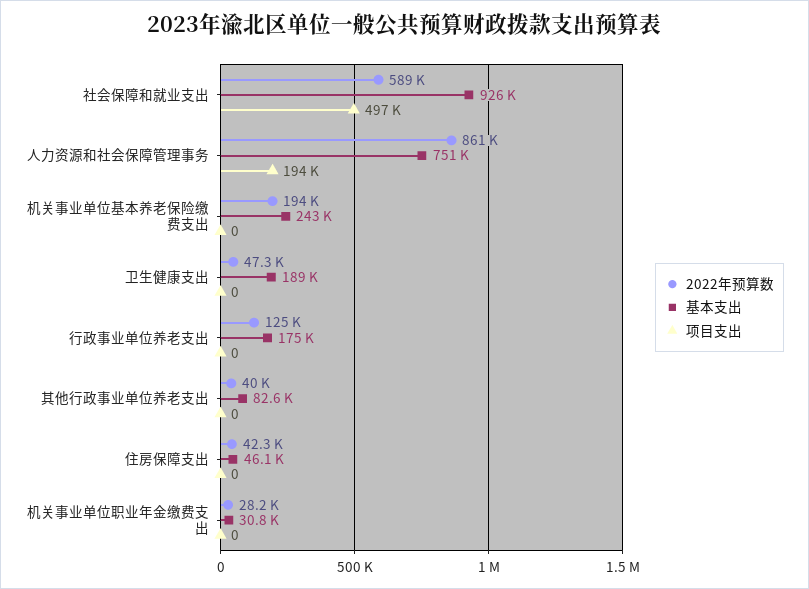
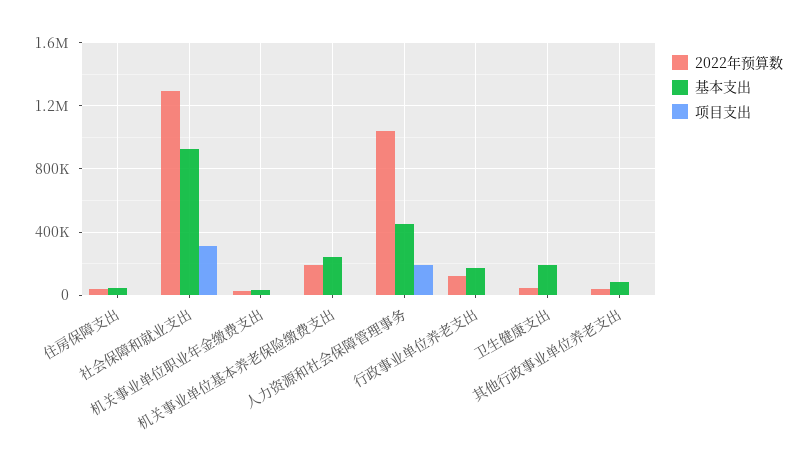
  {
    "2022年预算数": {
-     "社会保障和就业支出": 589000,
+     "社会保障和就业支出": 1300000,
-     "人力资源和社会保障管理事务": 861000,
+     "人力资源和社会保障管理事务": 1050000,
      "机关事业单位基本养老保险缴费支出": 194000,
      "卫生健康支出": 47300,
      "行政事业单位养老支出": 125000,
      "其他行政事业单位养老支出": 40000,
      "住房保障支出": 42300,
      "机关事业单位职业年金缴费支出": 28200
    },
    "基本支出": {
      "社会保障和就业支出": 926000,
-     "人力资源和社会保障管理事务": 751000,
+     "人力资源和社会保障管理事务": 450000,
      "机关事业单位基本养老保险缴费支出": 243000,
      "卫生健康支出": 189000,
      "行政事业单位养老支出": 175000,
      "其他行政事业单位养老支出": 82600,
      "住房保障支出": 46100,
      "机关事业单位职业年金缴费支出": 30800
    },
    "项目支出": {
-     "社会保障和就业支出": 497000,
+     "社会保障和就业支出": 300000,
      "人力资源和社会保障管理事务": 194000,
      "机关事业单位基本养老保险缴费支出": 0,
      "卫生健康支出": 0,
      "行政事业单位养老支出": 0,
      "其他行政事业单位养老支出": 0,
      "住房保障支出": 0,
      "机关事业单位职业年金缴费支出": 0
    }
  }

